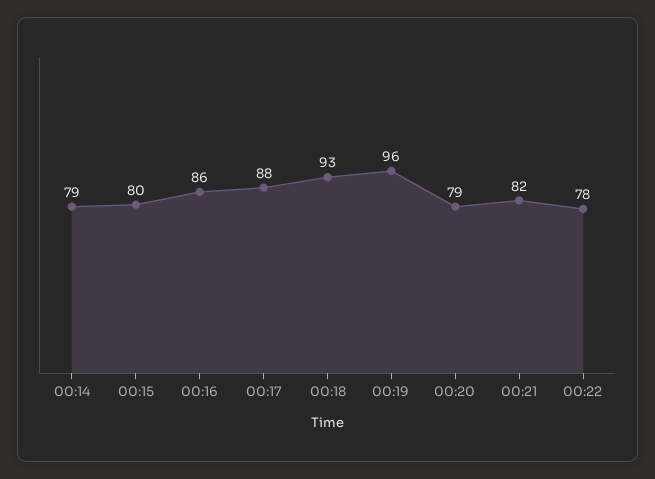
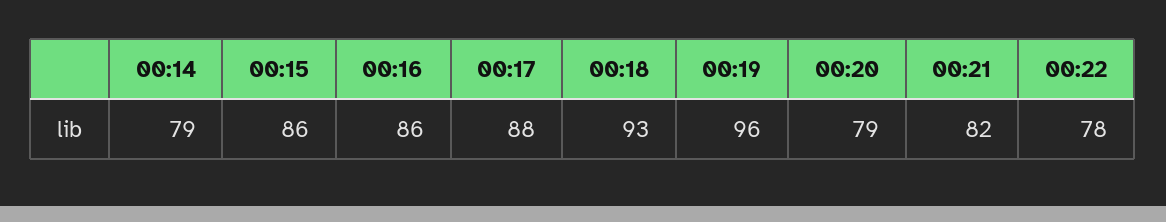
  {
    "00:14": 79,
-   "00:15": 80,
+   "00:15": 86,
    "00:16": 86,
    "00:17": 88,
    "00:18": 93,
    "00:19": 96,
    "00:20": 79,
    "00:21": 82,
    "00:22": 78
  }

